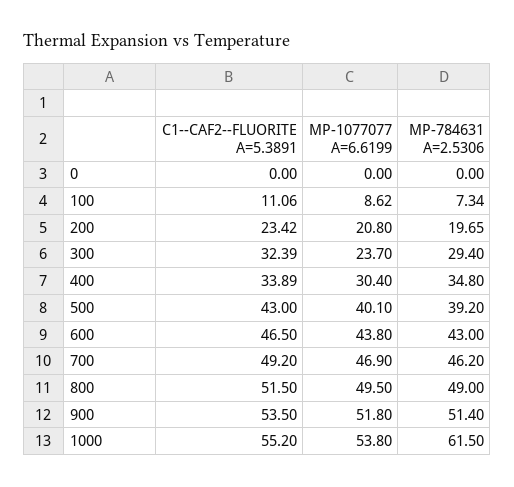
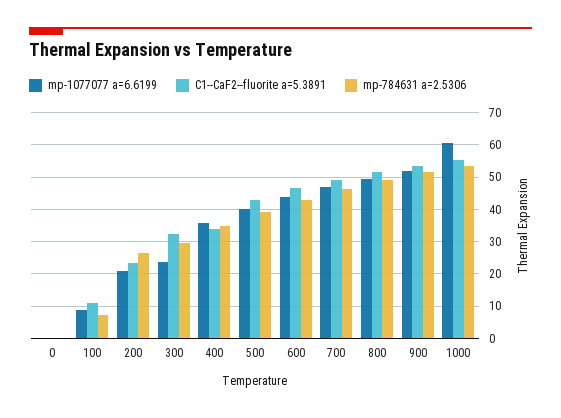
  {
    "C1--CAF2--FLUORITE A=5.3891": {
      "0": 0,
      "100": 11.06,
      "200": 23.42,
      "300": 32.39,
      "400": 33.89,
      "500": 43,
      "600": 46.5,
      "700": 49.2,
      "800": 51.5,
      "900": 53.5,
      "1000": 55.2
    },
    "MP-1077077 A=6.6199": {
      "0": 0,
      "100": 8.62,
      "200": 20.8,
      "300": 23.7,
-     "400": 30.4,
+     "400": 36,
      "500": 40.1,
      "600": 43.8,
      "700": 46.9,
      "800": 49.5,
      "900": 51.8,
-     "1000": 53.8
+     "1000": 60
    },
    "MP-784631 A=2.5306": {
      "0": 0,
      "100": 7.34,
-     "200": 19.65,
+     "200": 26,
      "300": 29.4,
      "400": 34.8,
      "500": 39.2,
      "600": 43,
      "700": 46.2,
      "800": 49,
      "900": 51.4,
-     "1000": 61.5
+     "1000": 54
    }
  }

